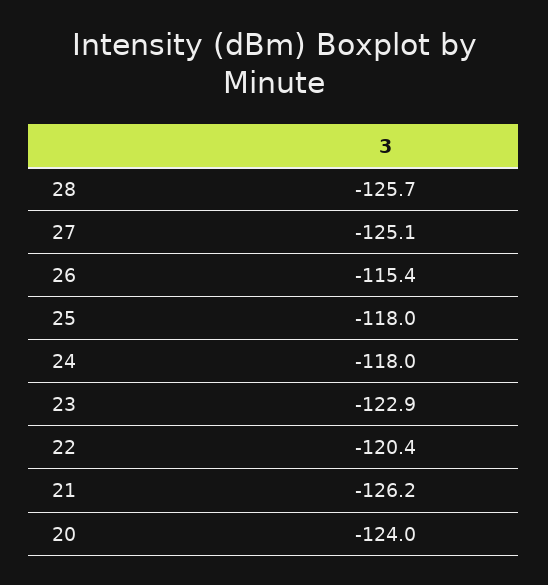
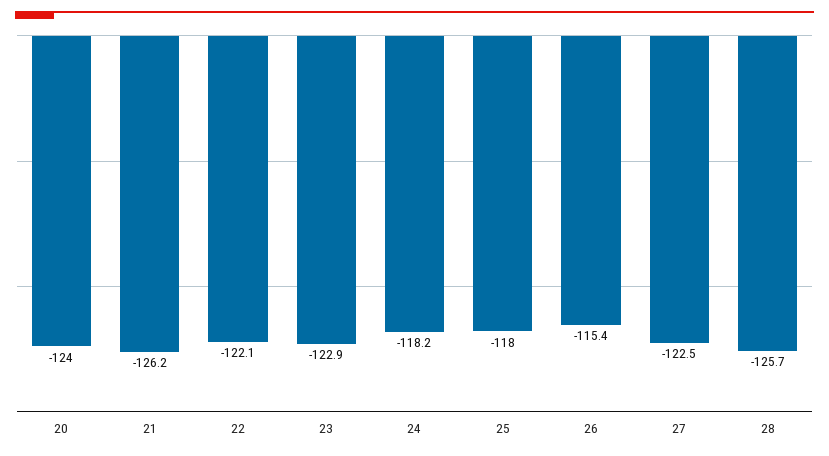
  {
    "28": -125.7,
-   "27": -125.1,
+   "27": -122.5,
    "26": -115.4,
    "25": -118,
-   "24": -118,
+   "24": -118.2,
    "23": -122.9,
-   "22": -120.4,
+   "22": -122.1,
    "21": -126.2,
    "20": -124
  }

